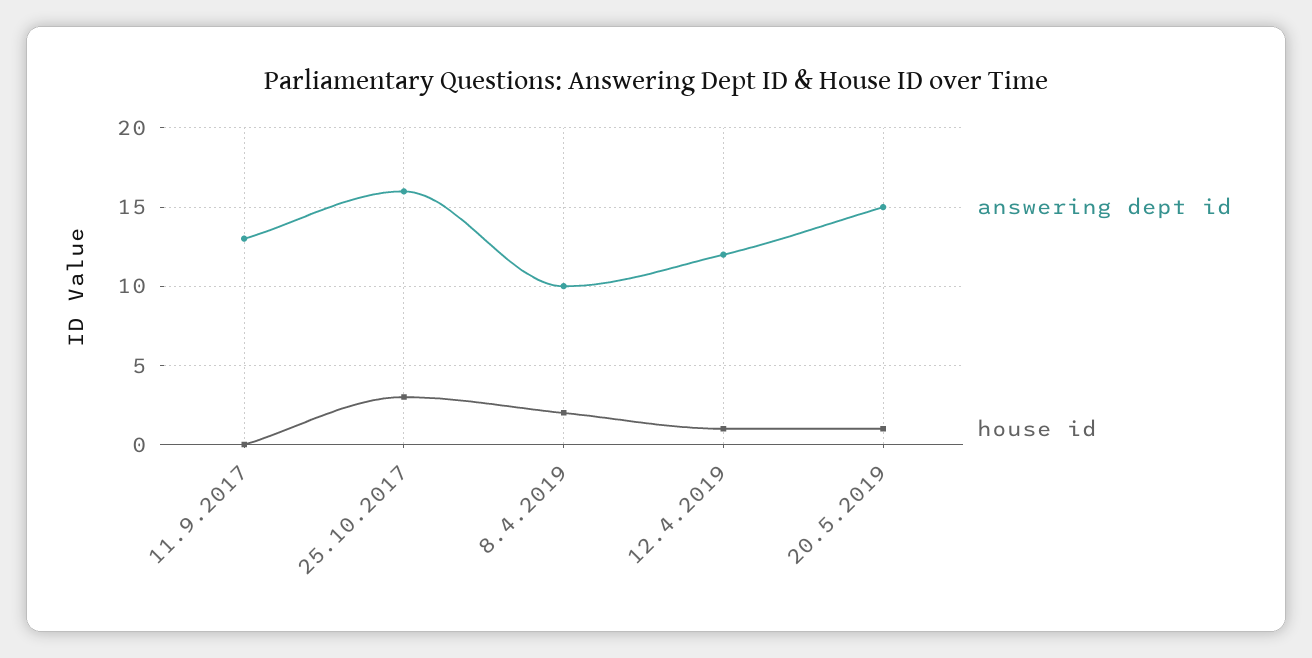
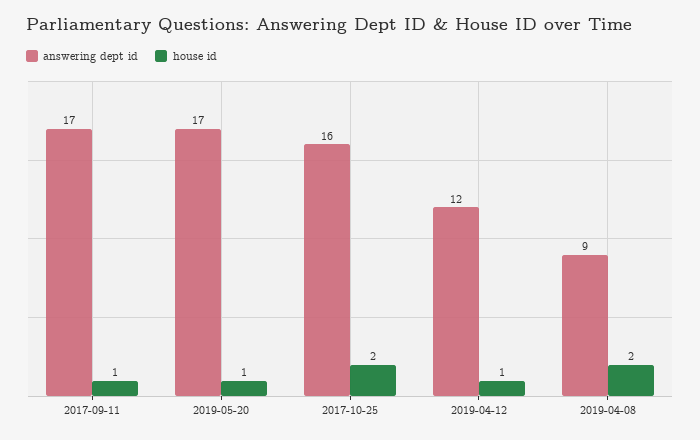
  {
    "answering dept id": {
-     "11.9.2017": 13,
+     "11.9.2017": 17,
      "25.10.2017": 16,
-     "8.4.2019": 10,
+     "8.4.2019": 9,
      "12.4.2019": 12,
-     "20.5.2019": 15
+     "20.5.2019": 17
    },
    "house id": {
-     "11.9.2017": 0,
+     "11.9.2017": 1,
-     "25.10.2017": 3,
+     "25.10.2017": 2,
      "8.4.2019": 2,
      "12.4.2019": 1,
      "20.5.2019": 1
    }
  }

